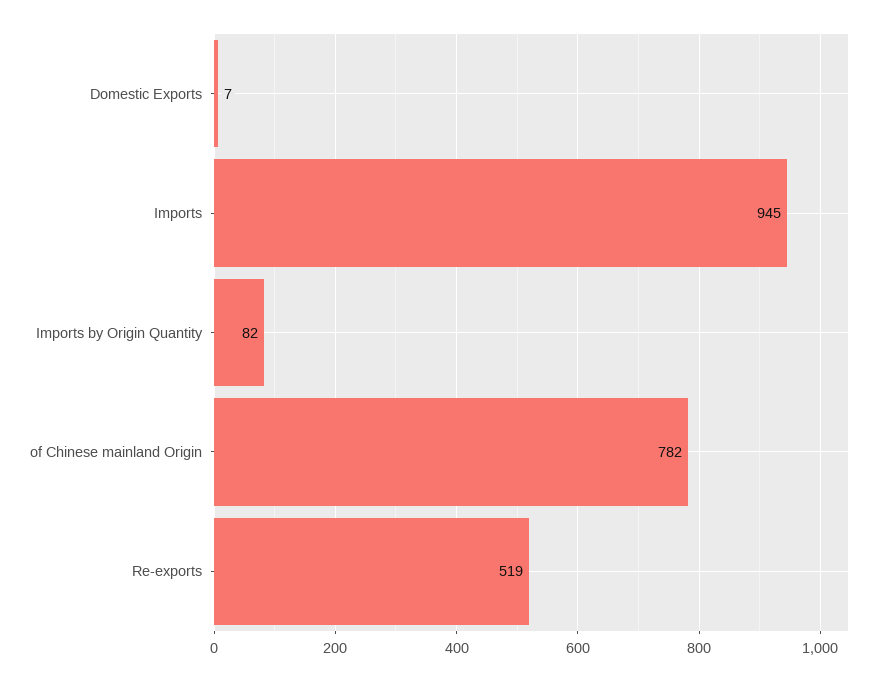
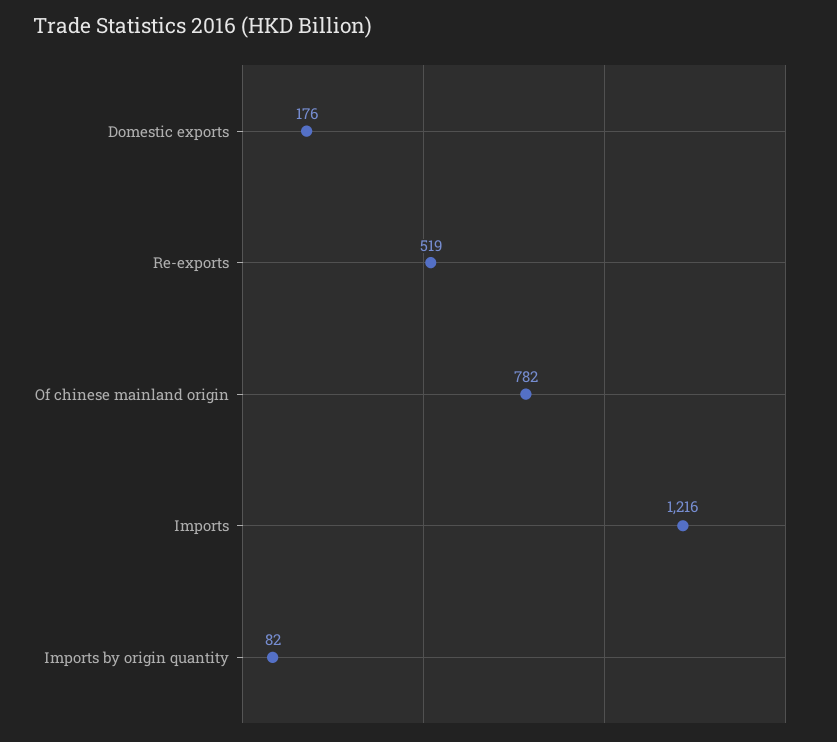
  {
-   "Domestic Exports": 7,
+   "Domestic Exports": 176,
-   "Imports": 945,
+   "Imports": 1216,
    "Imports by Origin Quantity": 82,
    "of Chinese mainland Origin": 782,
    "Re-exports": 519
  }

